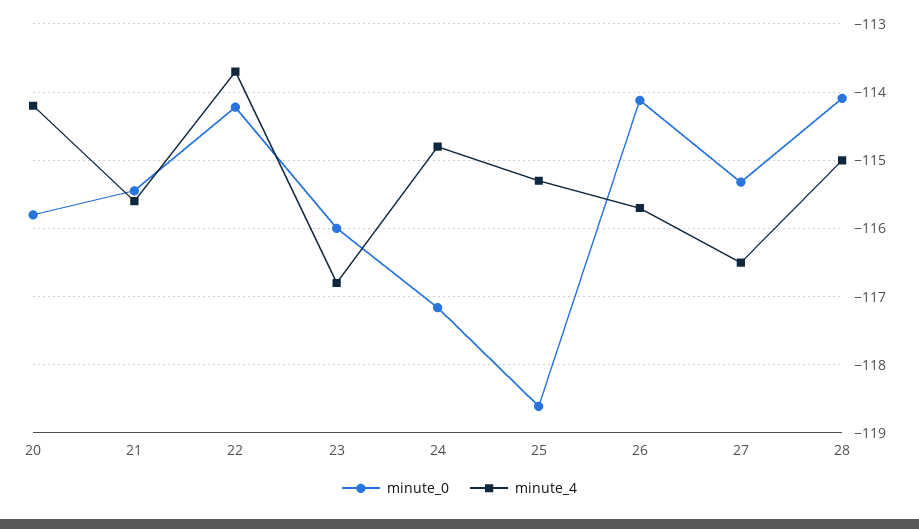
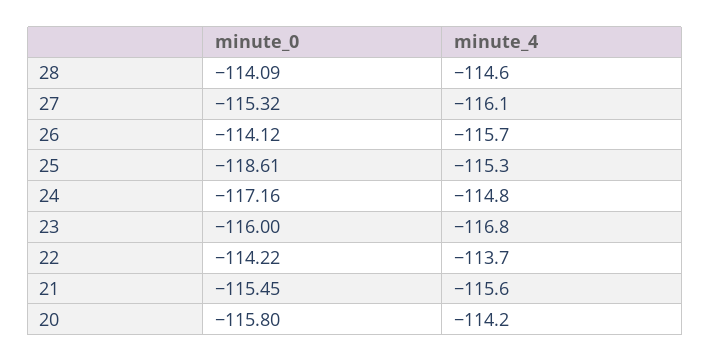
  {
    "minute_0": {
      "20": -115.8,
      "21": -115.45,
      "22": -114.22,
      "23": -116,
      "24": -117.16,
      "25": -118.61,
      "26": -114.12,
      "27": -115.32,
      "28": -114.09
    },
    "minute_4": {
      "20": -114.2,
      "21": -115.6,
      "22": -113.7,
      "23": -116.8,
      "24": -114.8,
      "25": -115.3,
      "26": -115.7,
-     "27": -116.5,
+     "27": -116.1,
-     "28": -115
+     "28": -114.6
    }
  }

